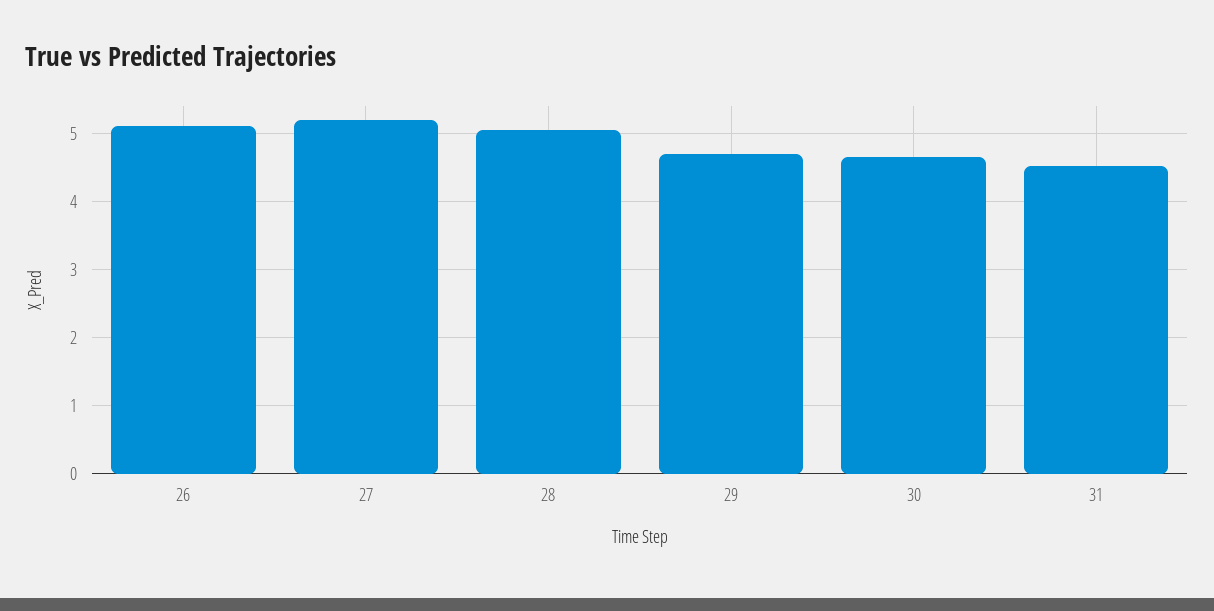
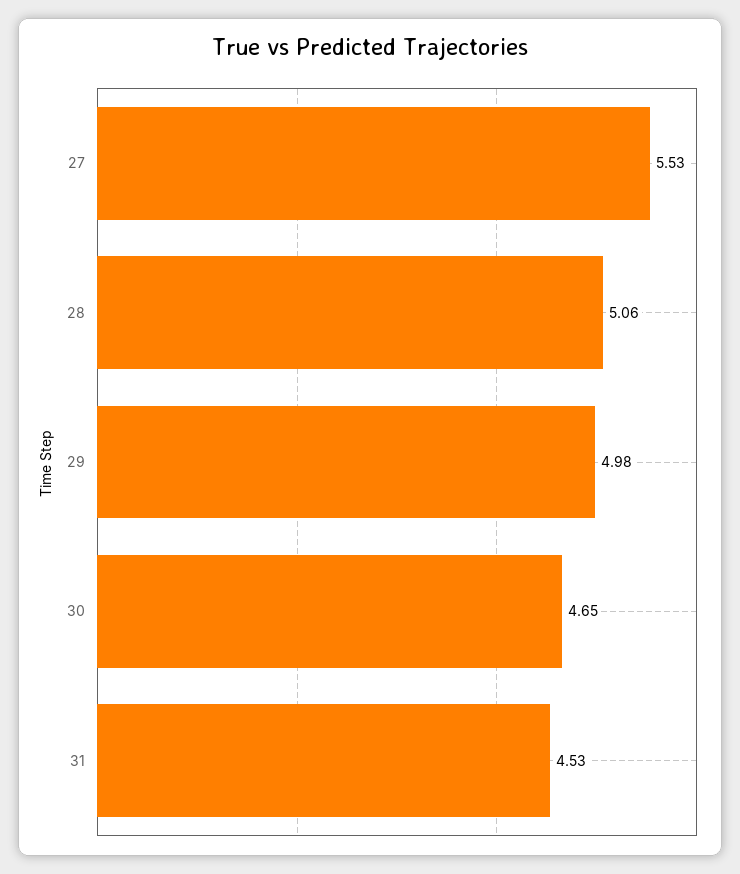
  {
-   "26": 5.1,
-   "27": 5.2,
+   "27": 5.53,
    "28": 5.06,
-   "29": 4.7,
+   "29": 4.98,
    "30": 4.65,
    "31": 4.53
  }

